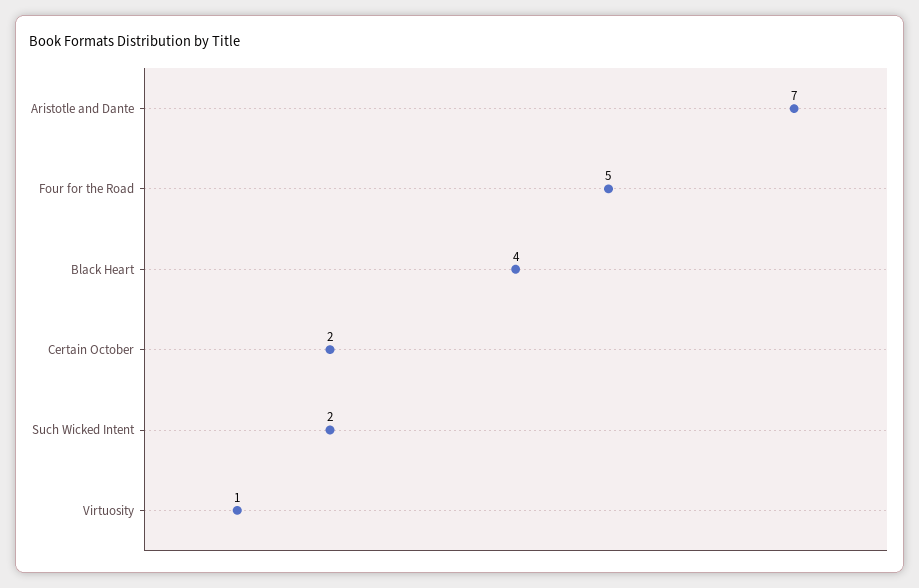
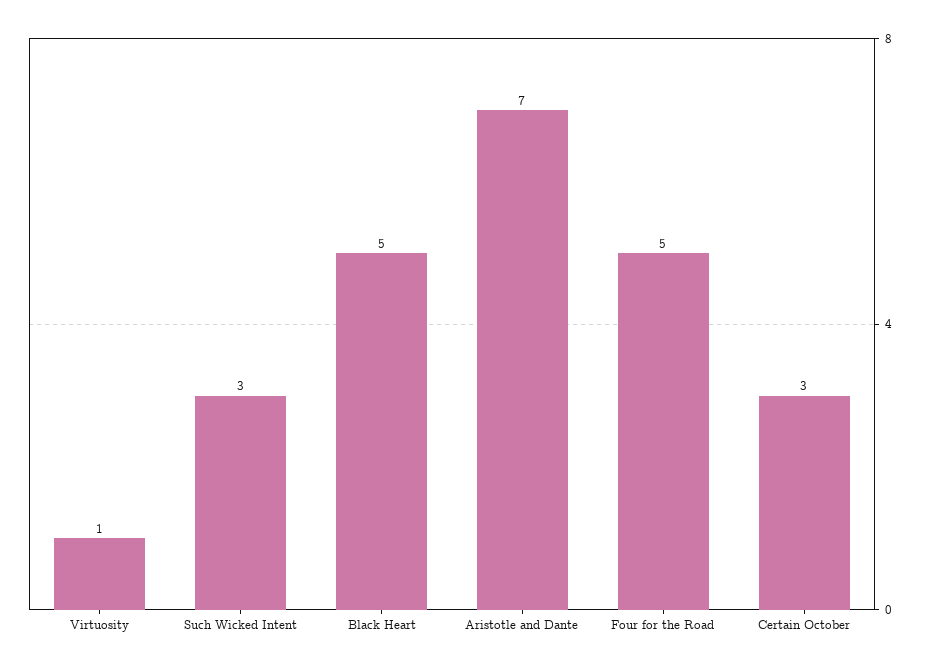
  {
    "Aristotle and Dante": 7,
    "Four for the Road": 5,
-   "Black Heart": 4,
+   "Black Heart": 5,
-   "Certain October": 2,
+   "Certain October": 3,
-   "Such Wicked Intent": 2,
+   "Such Wicked Intent": 3,
    "Virtuosity": 1
  }

